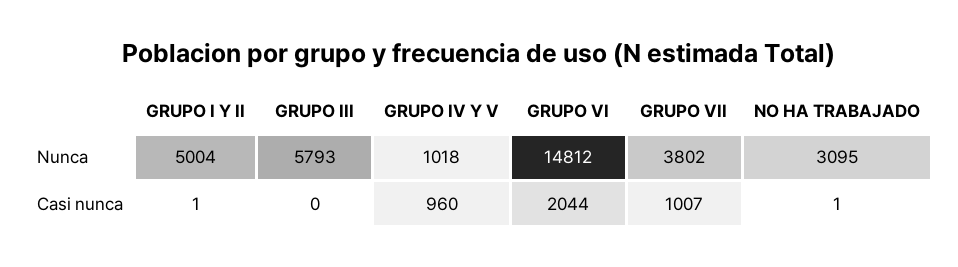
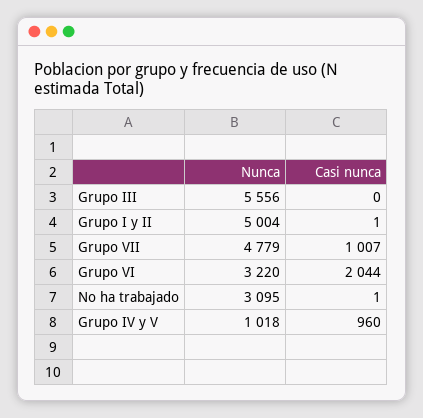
  {
    "GRUPO I Y II": {
      "Nunca": 5004,
      "Casi nunca": 1
    },
    "GRUPO III": {
-     "Nunca": 5793,
+     "Nunca": 5556,
      "Casi nunca": 0
    },
    "GRUPO IV Y V": {
      "Nunca": 1018,
      "Casi nunca": 960
    },
    "GRUPO VI": {
-     "Nunca": 14812,
+     "Nunca": 3220,
      "Casi nunca": 2044
    },
    "GRUPO VII": {
-     "Nunca": 3802,
+     "Nunca": 4779,
      "Casi nunca": 1007
    },
    "NO HA TRABAJADO": {
      "Nunca": 3095,
      "Casi nunca": 1
    }
  }

